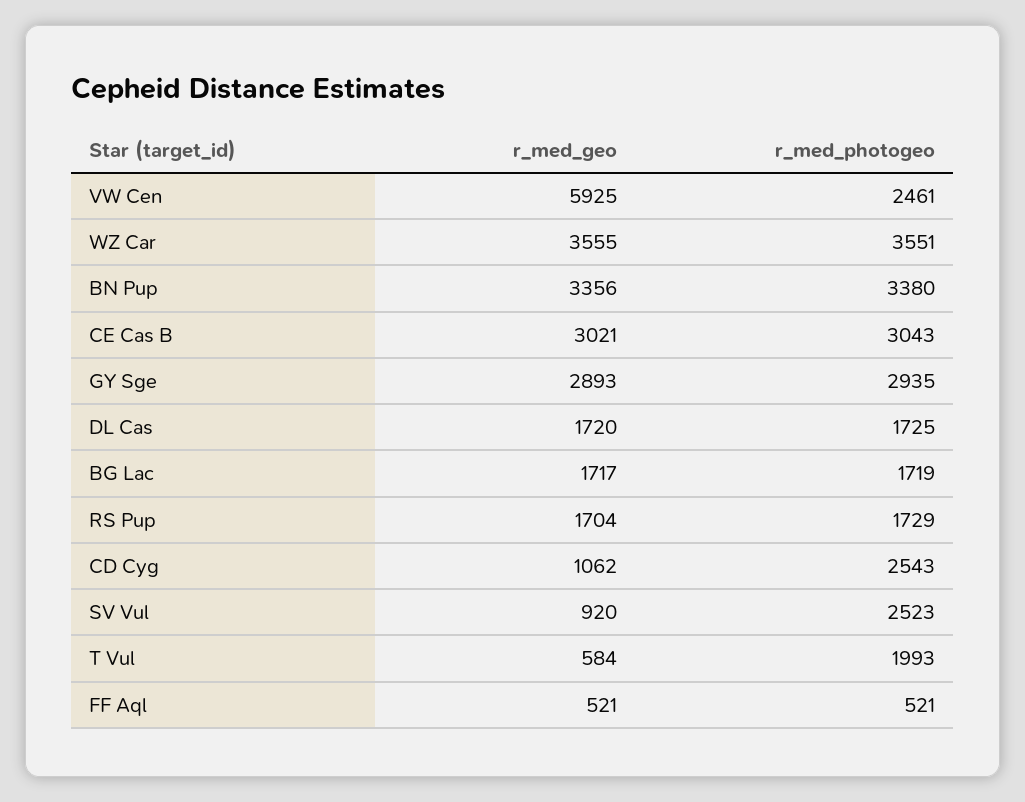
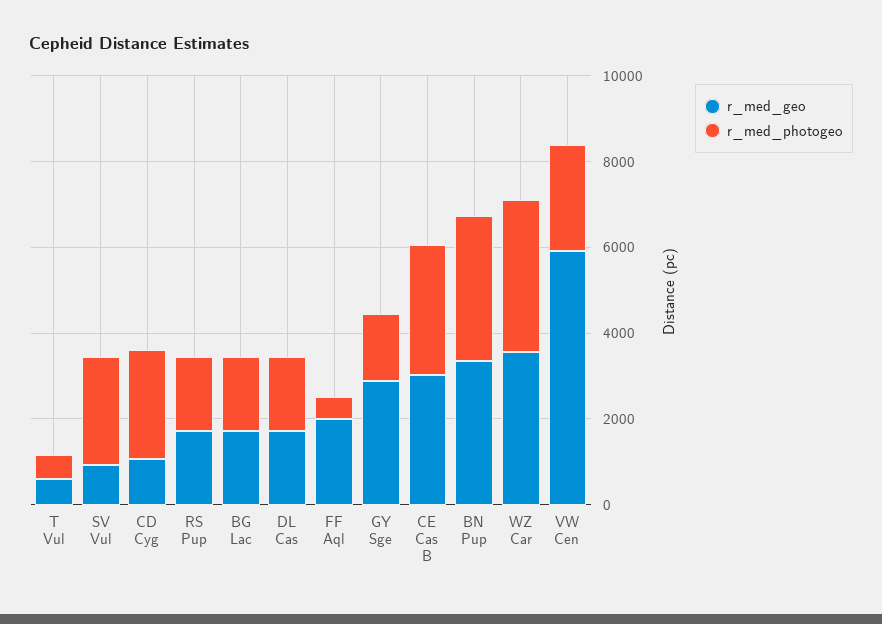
  {
    "r_med_geo": {
      "VW Cen": 5925,
      "WZ Car": 3555,
      "BN Pup": 3356,
      "CE Cas B": 3021,
      "GY Sge": 2893,
      "DL Cas": 1720,
      "BG Lac": 1717,
      "RS Pup": 1704,
      "CD Cyg": 1062,
      "SV Vul": 920,
      "T Vul": 584,
-     "FF Aql": 521
+     "FF Aql": 2000
    },
    "r_med_photogeo": {
      "VW Cen": 2461,
      "WZ Car": 3551,
      "BN Pup": 3380,
      "CE Cas B": 3043,
-     "GY Sge": 2935,
+     "GY Sge": 1500,
      "DL Cas": 1725,
      "BG Lac": 1719,
      "RS Pup": 1729,
      "CD Cyg": 2543,
      "SV Vul": 2523,
-     "T Vul": 1993,
+     "T Vul": 500,
      "FF Aql": 521
    }
  }

